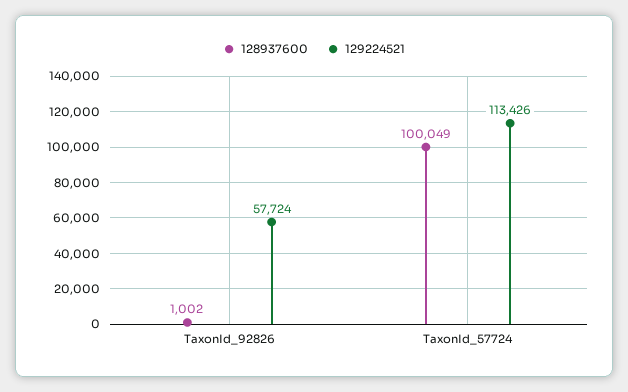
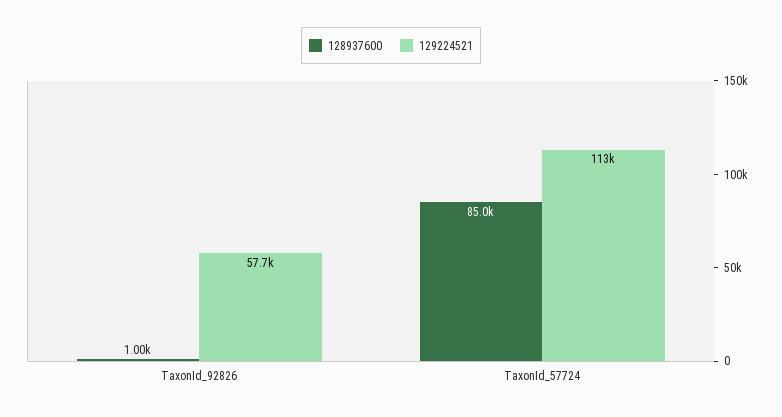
  {
    "128937600": {
      "TaxonId_92826": 1002,
-     "TaxonId_57724": 100049
+     "TaxonId_57724": 85000
    },
    "129224521": {
      "TaxonId_92826": 57724,
      "TaxonId_57724": 113426
    }
  }

